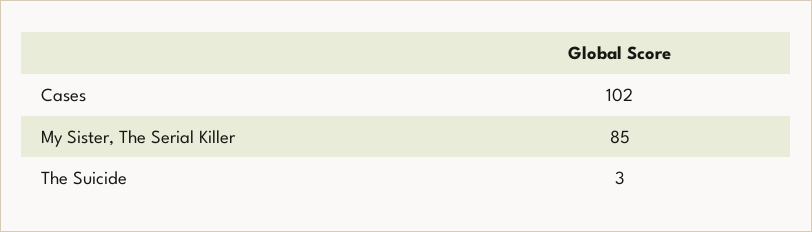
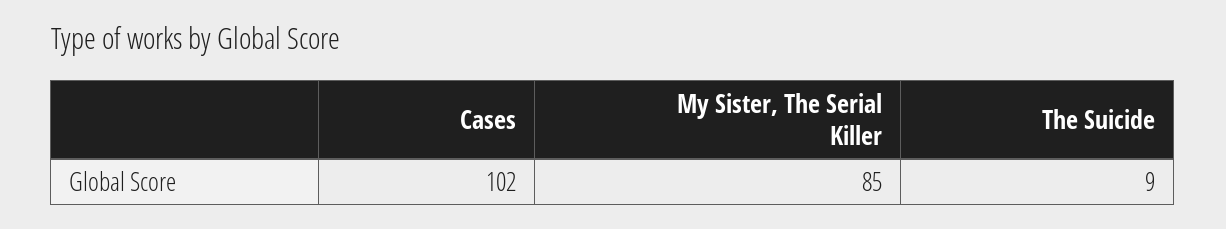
  {
    "Cases": 102,
    "My Sister, The Serial Killer": 85,
-   "The Suicide": 3
+   "The Suicide": 9
  }

